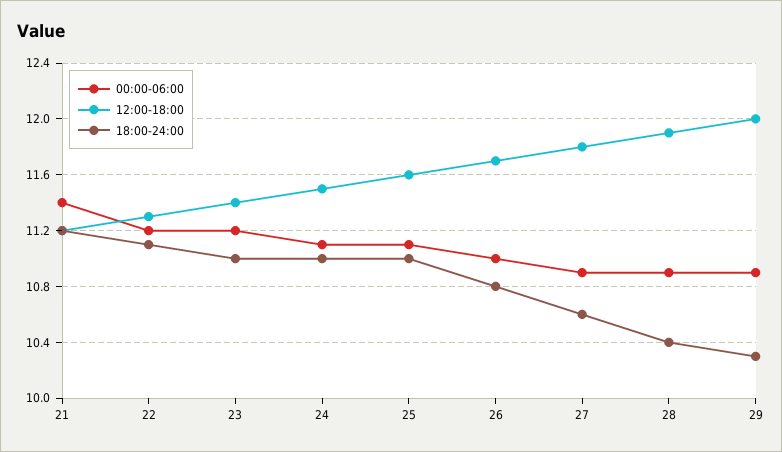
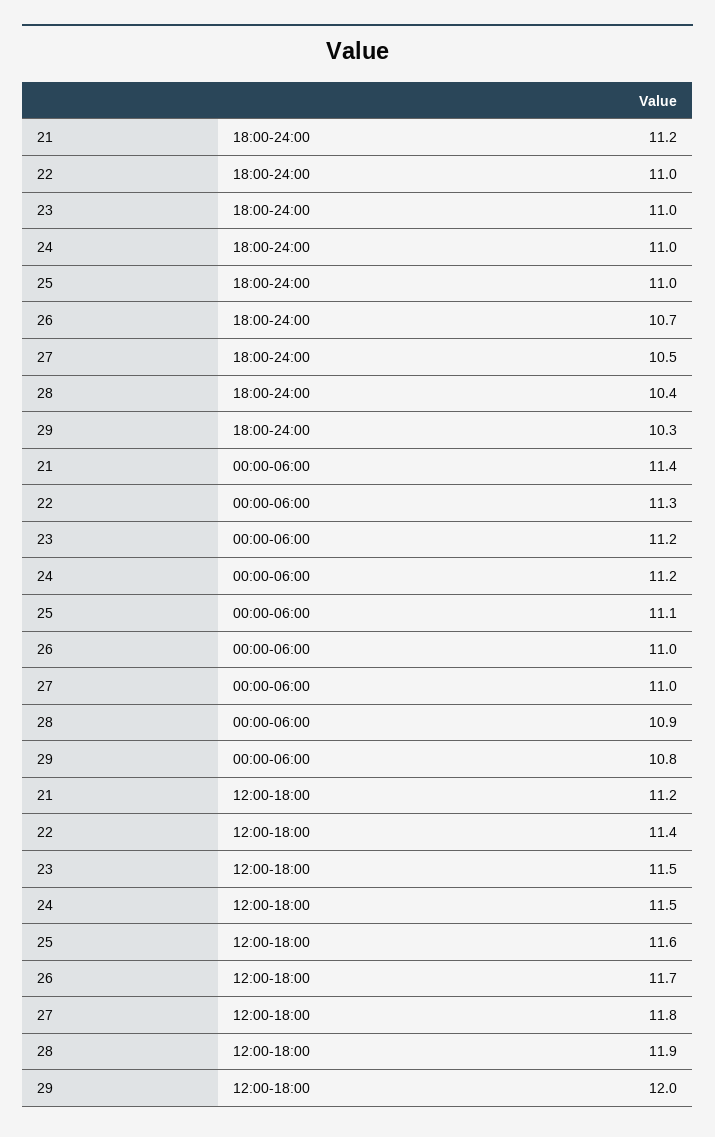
  {
    "00:00-06:00": {
      "21": 11.4,
-     "22": 11.2,
+     "22": 11.3,
      "23": 11.2,
-     "24": 11.1,
+     "24": 11.2,
      "25": 11.1,
      "26": 11,
-     "27": 10.9,
+     "27": 11,
      "28": 10.9,
-     "29": 10.9
+     "29": 10.8
    },
    "12:00-18:00": {
      "21": 11.2,
-     "22": 11.3,
+     "22": 11.4,
-     "23": 11.4,
+     "23": 11.5,
      "24": 11.5,
      "25": 11.6,
      "26": 11.7,
      "27": 11.8,
      "28": 11.9,
      "29": 12
    },
    "18:00-24:00": {
      "21": 11.2,
-     "22": 11.1,
+     "22": 11,
      "23": 11,
      "24": 11,
      "25": 11,
-     "26": 10.8,
+     "26": 10.7,
-     "27": 10.6,
+     "27": 10.5,
      "28": 10.4,
      "29": 10.3
    }
  }

